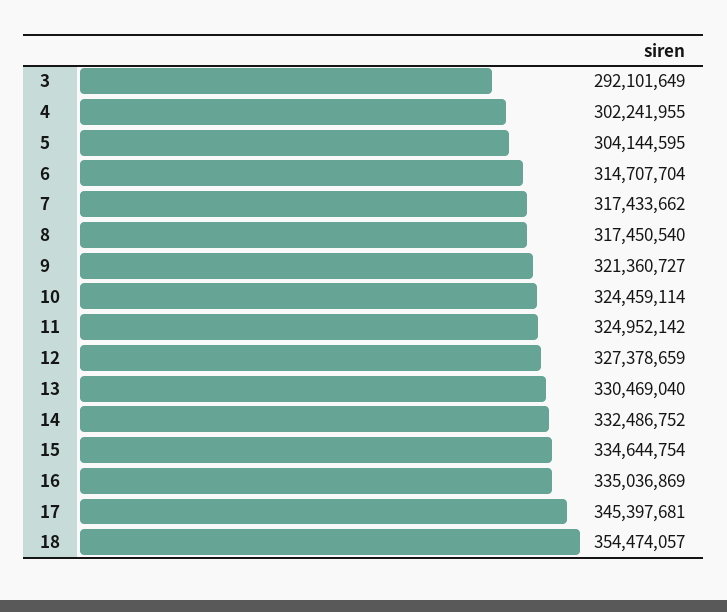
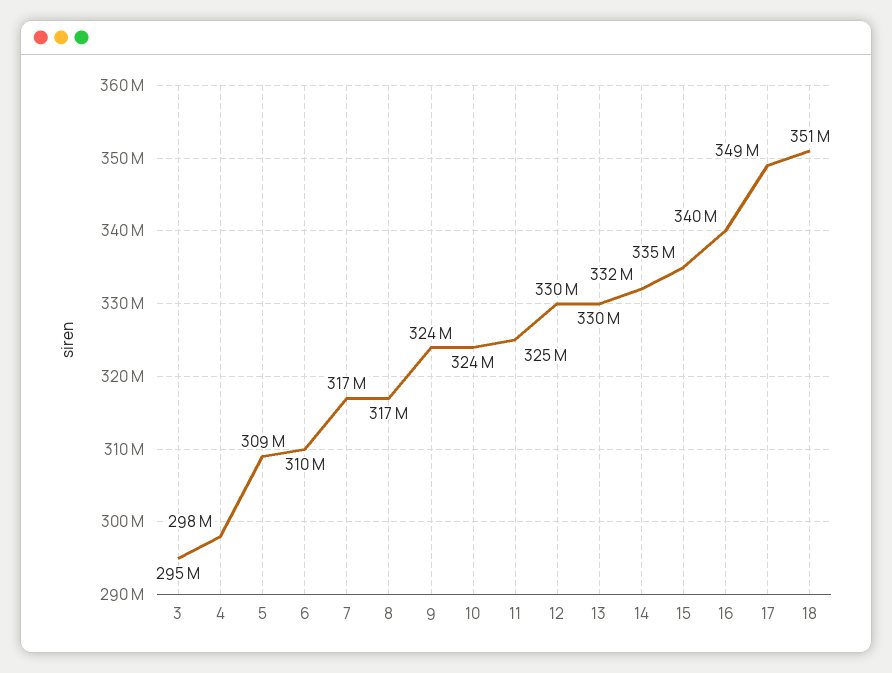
  {
-   "3": 292101649,
+   "3": 295000000,
-   "4": 302241955,
+   "4": 298000000,
-   "5": 304144595,
+   "5": 309000000,
-   "6": 314707704,
+   "6": 310000000,
    "7": 317433662,
    "8": 317450540,
-   "9": 321360727,
+   "9": 324000000,
    "10": 324459114,
    "11": 324952142,
-   "12": 327378659,
+   "12": 330000000,
    "13": 330469040,
    "14": 332486752,
    "15": 334644754,
-   "16": 335036869,
+   "16": 340000000,
-   "17": 345397681,
+   "17": 349000000,
-   "18": 354474057
+   "18": 351000000
  }

